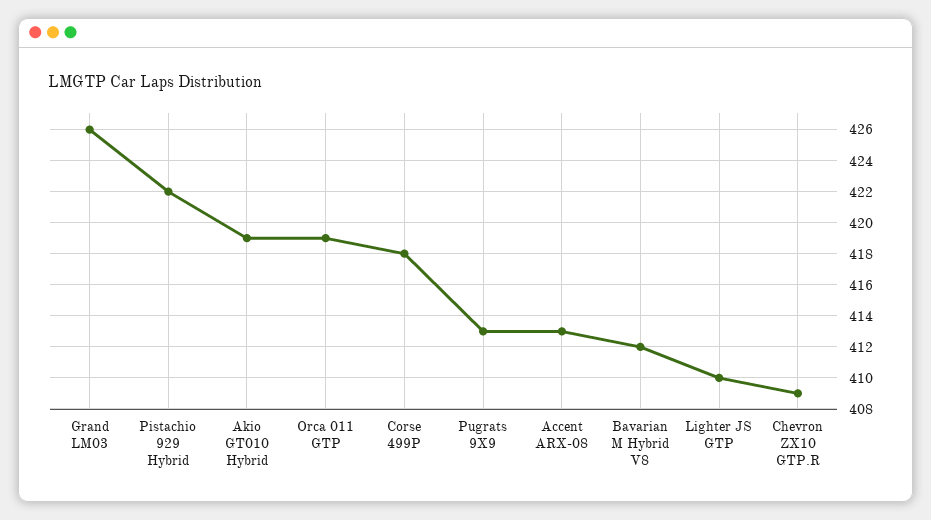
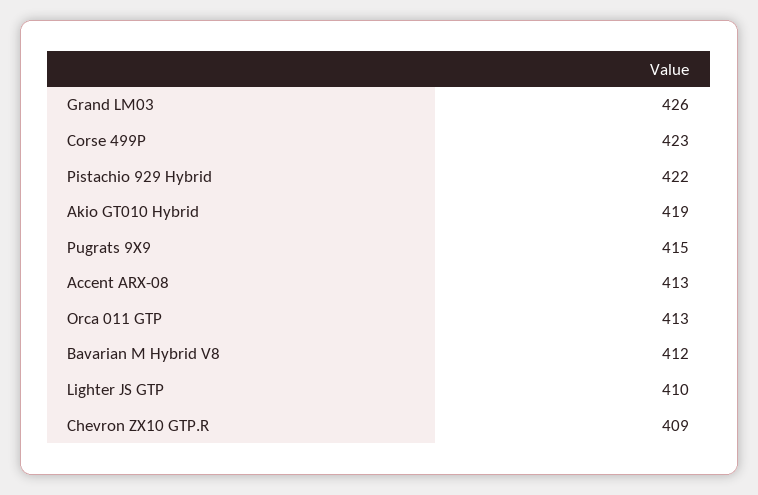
  {
    "Grand LM03": 426,
    "Pistachio 929 Hybrid": 422,
    "Akio GT010 Hybrid": 419,
-   "Orca 011 GTP": 419,
+   "Orca 011 GTP": 413,
-   "Corse 499P": 418,
+   "Corse 499P": 423,
-   "Pugrats 9X9": 413,
+   "Pugrats 9X9": 415,
    "Accent ARX-08": 413,
    "Bavarian M Hybrid V8": 412,
    "Lighter JS GTP": 410,
    "Chevron ZX10 GTP.R": 409
  }

